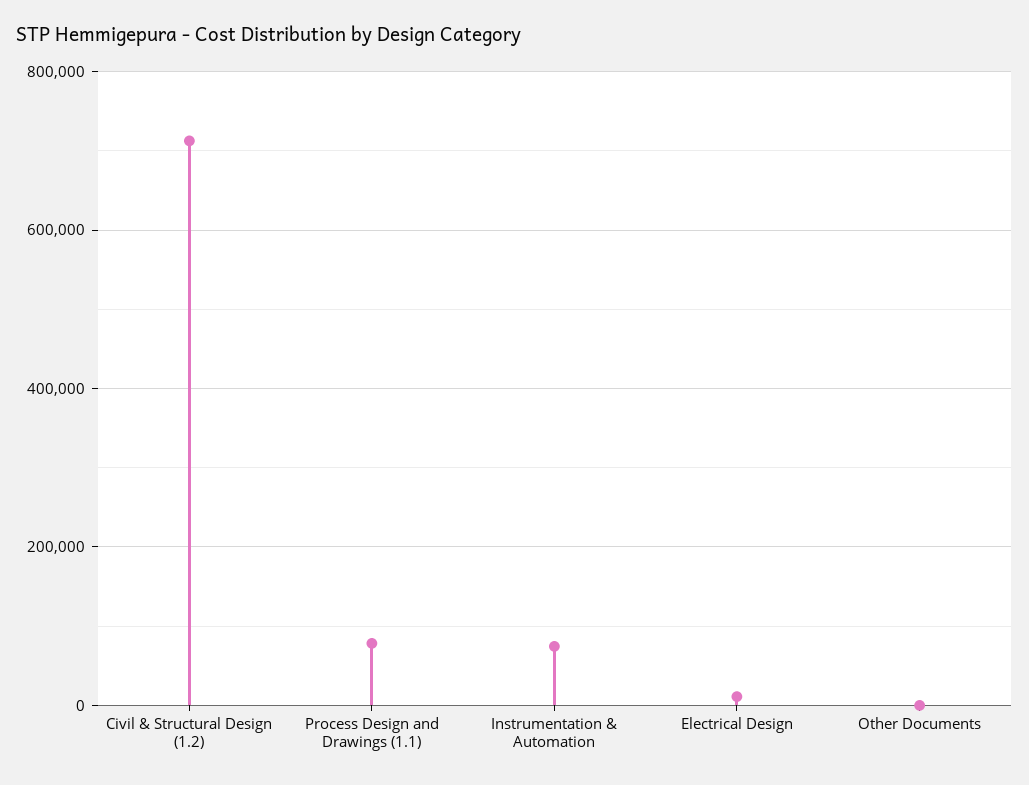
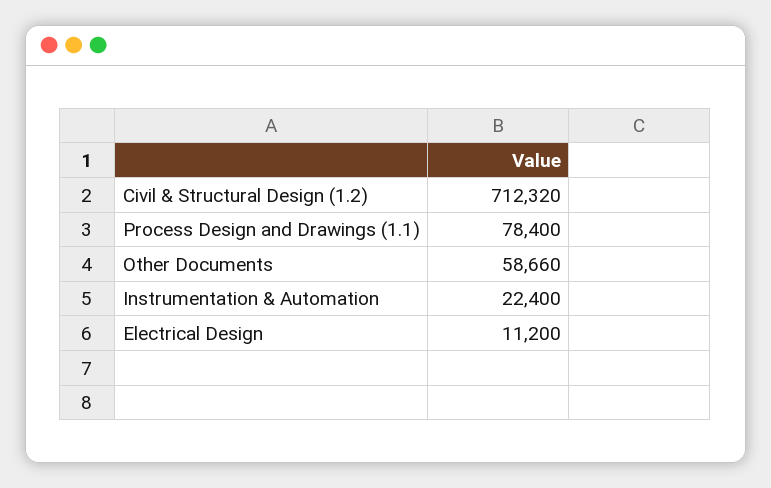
  {
    "Civil & Structural Design (1.2)": 712320,
    "Process Design and Drawings (1.1)": 78400,
-   "Instrumentation & Automation": 80000,
+   "Instrumentation & Automation": 22400,
    "Electrical Design": 11200,
-   "Other Documents": 0
+   "Other Documents": 58660
  }

